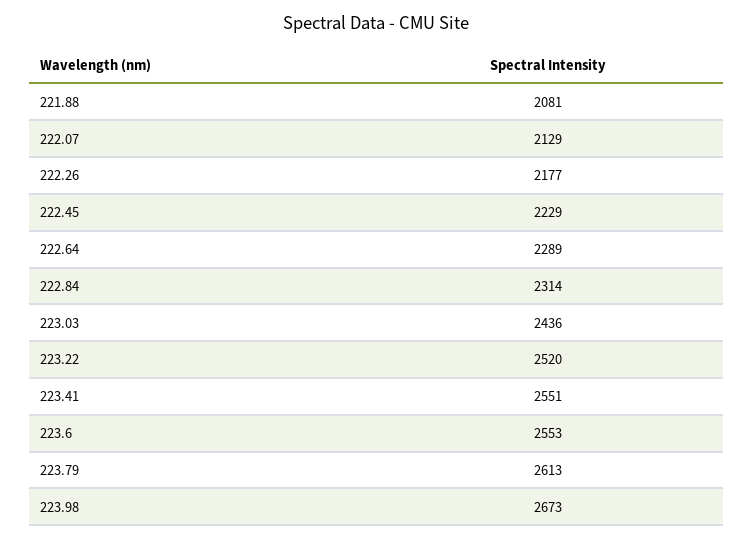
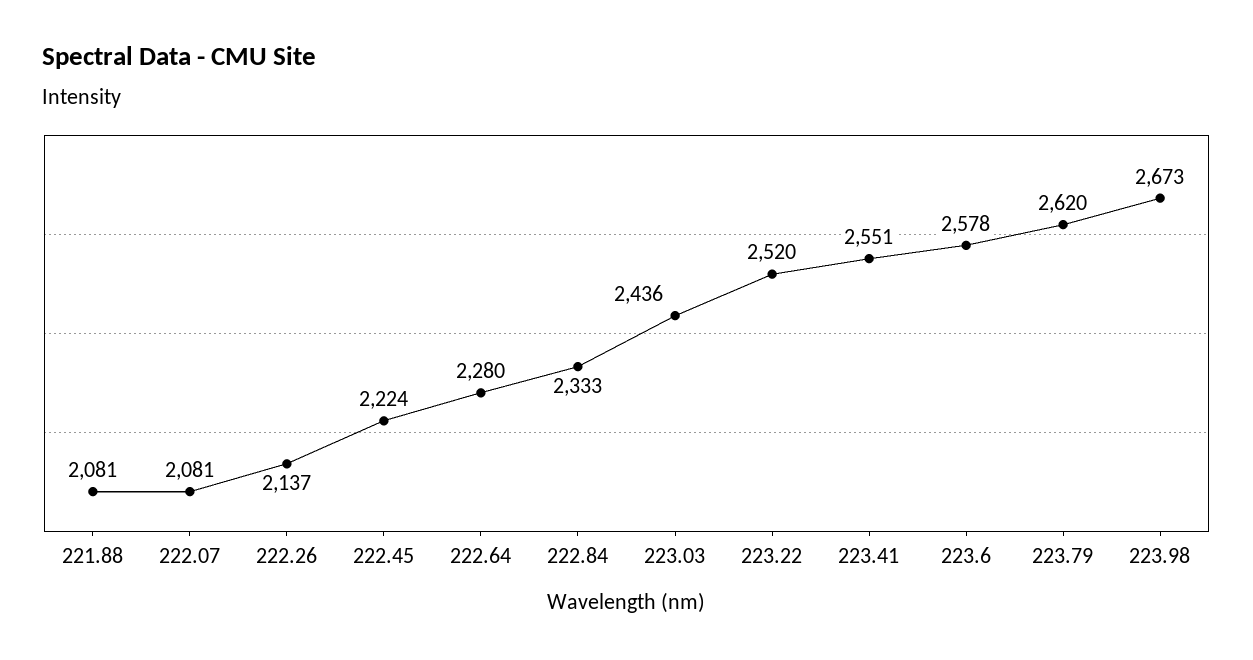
  {
    "221.88": 2081,
-   "222.07": 2129,
+   "222.07": 2081,
-   "222.26": 2177,
+   "222.26": 2137,
-   "222.45": 2229,
+   "222.45": 2224,
-   "222.64": 2289,
+   "222.64": 2280,
-   "222.84": 2314,
+   "222.84": 2333,
    "223.03": 2436,
    "223.22": 2520,
    "223.41": 2551,
-   "223.6": 2553,
+   "223.6": 2578,
-   "223.79": 2613,
+   "223.79": 2620,
    "223.98": 2673
  }

